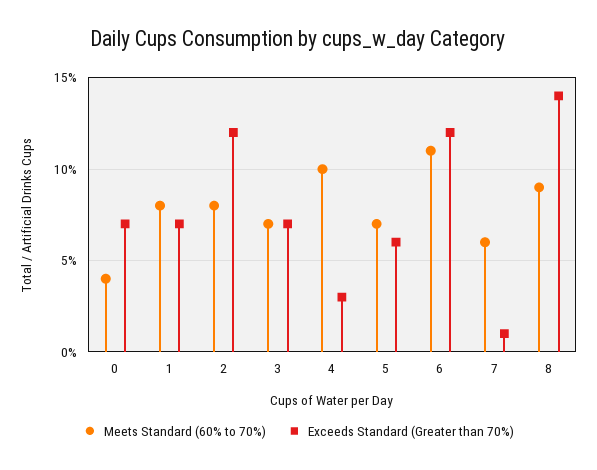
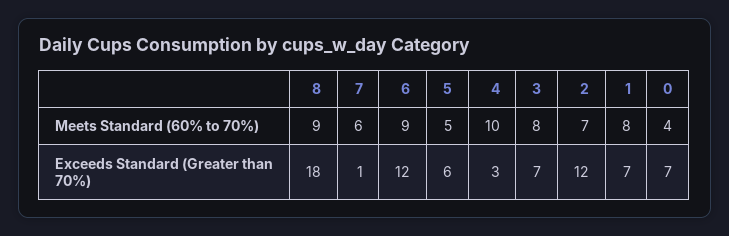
  {
    "Meets Standard (60% to 70%)": {
      "0": 4,
      "1": 8,
-     "2": 8,
+     "2": 7,
-     "3": 7,
+     "3": 8,
      "4": 10,
-     "5": 7,
+     "5": 5,
-     "6": 11,
+     "6": 9,
      "7": 6,
      "8": 9
    },
    "Exceeds Standard (Greater than 70%)": {
      "0": 7,
      "1": 7,
      "2": 12,
      "3": 7,
      "4": 3,
      "5": 6,
      "6": 12,
      "7": 1,
-     "8": 14
+     "8": 18
    }
  }

